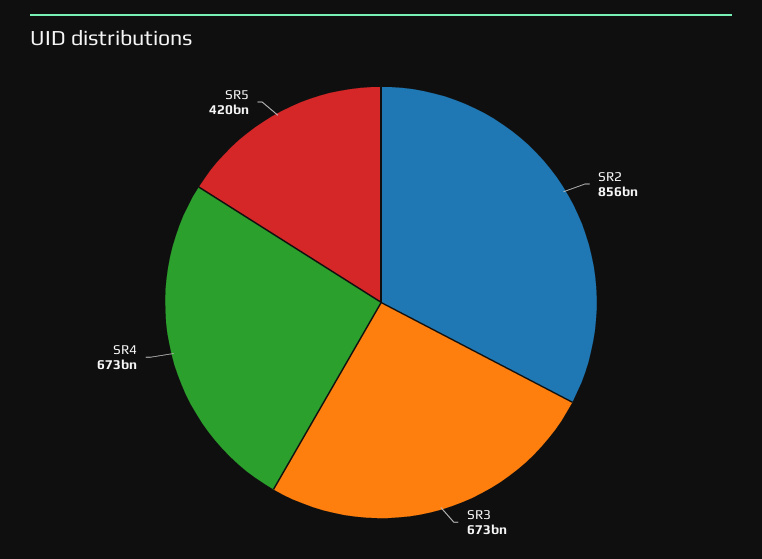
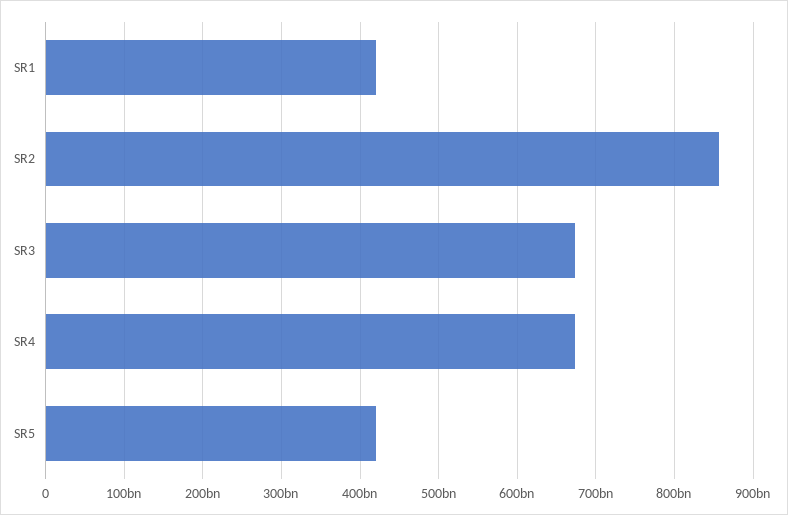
  {
    "SR2": 856000000000,
    "SR3": 673000000000,
    "SR4": 673000000000,
-   "SR5": 420000000000
+   "SR5": 420000000000,
+   "SR1": 420000000000
  }

